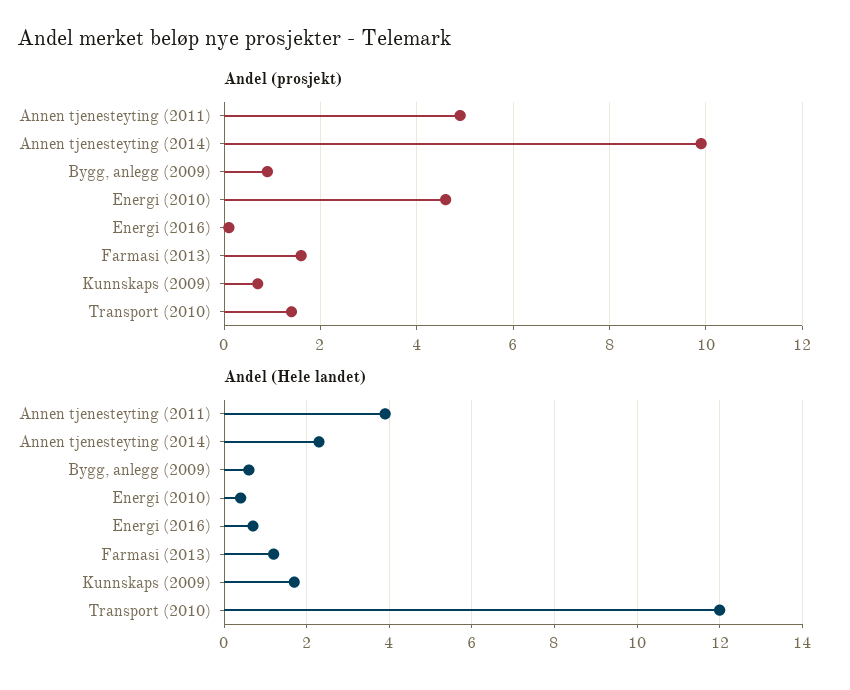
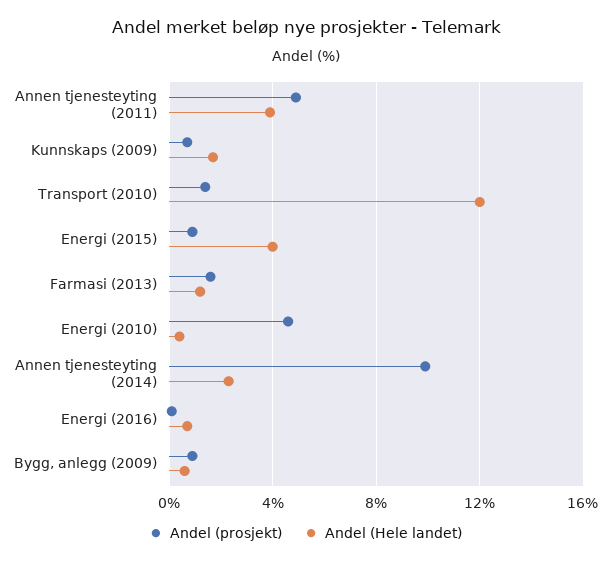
  {
    "Andel (prosjekt)": {
      "Annen tjenesteyting (2011)": 5,
      "Annen tjenesteyting (2014)": 10,
      "Bygg, anlegg (2009)": 1,
      "Energi (2010)": 4.5,
      "Energi (2016)": 0,
      "Farmasi (2013)": 1.5,
      "Kunnskaps (2009)": 0.5,
-     "Transport (2010)": 1.5
+     "Transport (2010)": 1.5,
+     "Energi (2015)": 1
    },
    "Andel (Hele landet)": {
      "Annen tjenesteyting (2011)": 4,
      "Annen tjenesteyting (2014)": 2.5,
      "Bygg, anlegg (2009)": 0.5,
      "Energi (2010)": 0.5,
      "Energi (2016)": 0.5,
      "Farmasi (2013)": 1,
      "Kunnskaps (2009)": 1.5,
-     "Transport (2010)": 12
+     "Transport (2010)": 12,
+     "Energi (2015)": 4
    }
  }

